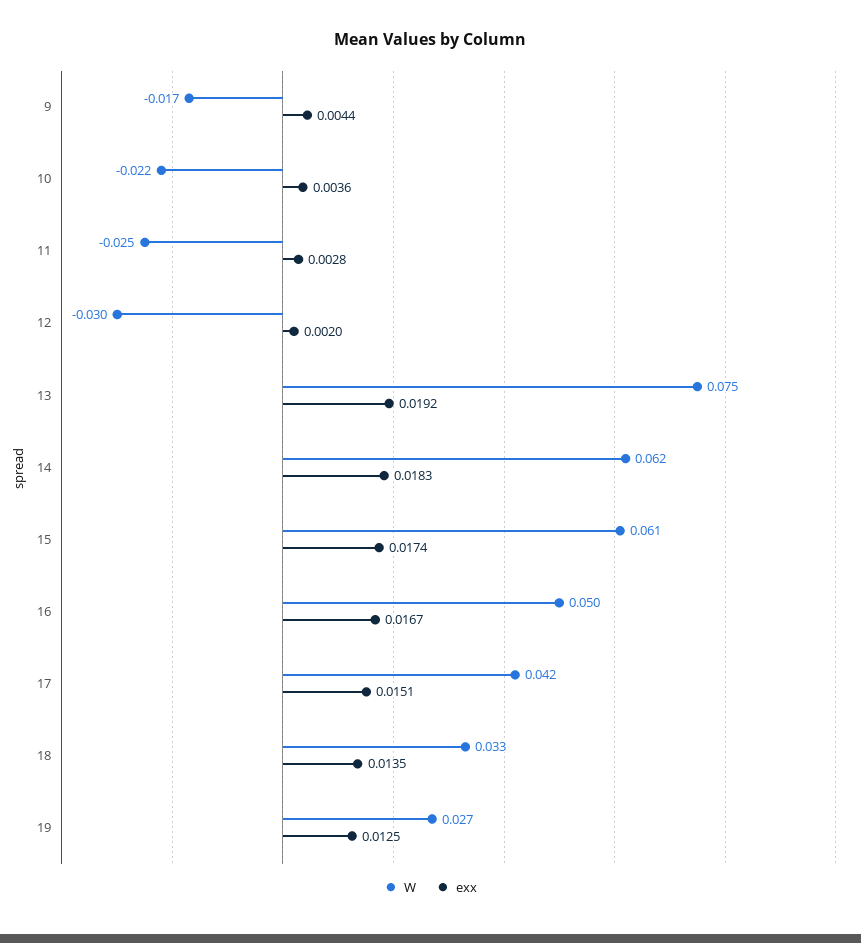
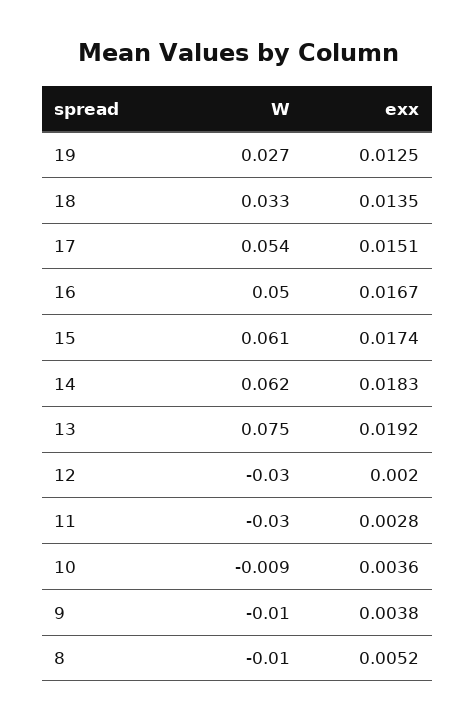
  {
    "W": {
-     "9": -0.017,
+     "9": -0.01,
-     "10": -0.022,
+     "10": -0.009,
-     "11": -0.025,
+     "11": -0.03,
      "12": -0.03,
      "13": 0.075,
      "14": 0.062,
      "15": 0.061,
      "16": 0.05,
-     "17": 0.042,
+     "17": 0.054,
      "18": 0.033,
-     "19": 0.027
+     "19": 0.027,
+     "8": -0.01
    },
    "exx": {
-     "9": 0.0044,
+     "9": 0.0038,
      "10": 0.0036,
      "11": 0.0028,
      "12": 0.002,
      "13": 0.0192,
      "14": 0.0183,
      "15": 0.0174,
      "16": 0.0167,
      "17": 0.0151,
      "18": 0.0135,
-     "19": 0.0125
+     "19": 0.0125,
+     "8": 0.0052
    }
  }

